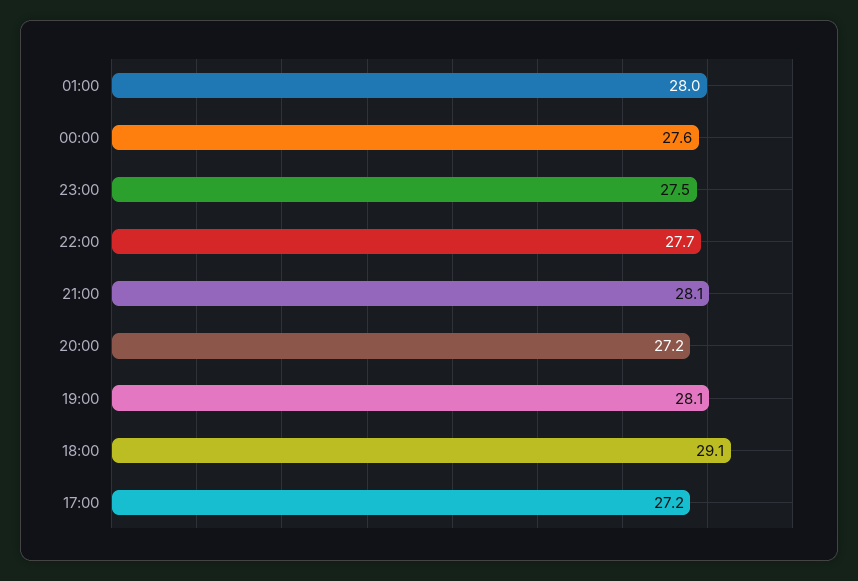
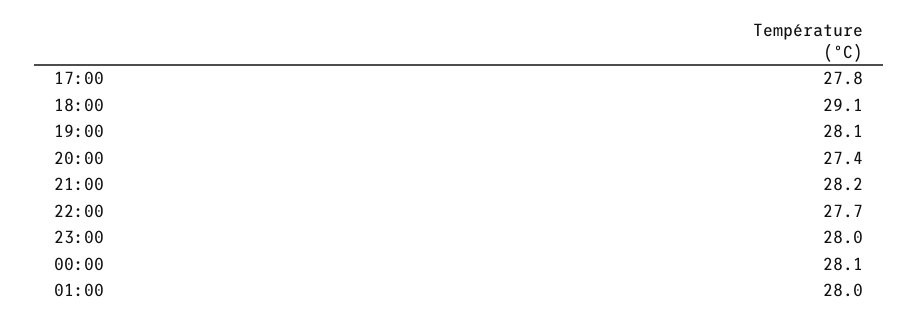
  {
    "01:00": 28,
-   "00:00": 27.6,
+   "00:00": 28.1,
-   "23:00": 27.5,
+   "23:00": 28,
    "22:00": 27.7,
-   "21:00": 28.1,
+   "21:00": 28.2,
-   "20:00": 27.2,
+   "20:00": 27.4,
    "19:00": 28.1,
    "18:00": 29.1,
-   "17:00": 27.2
+   "17:00": 27.8
  }

